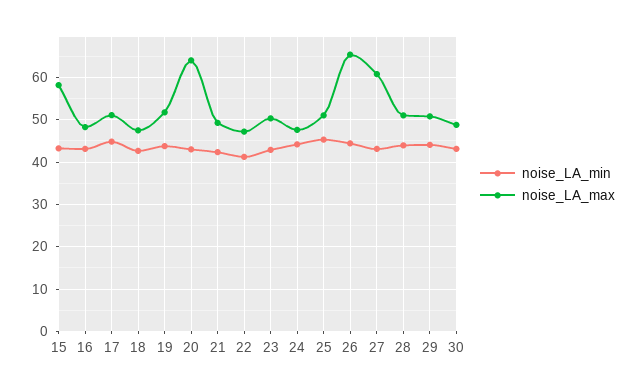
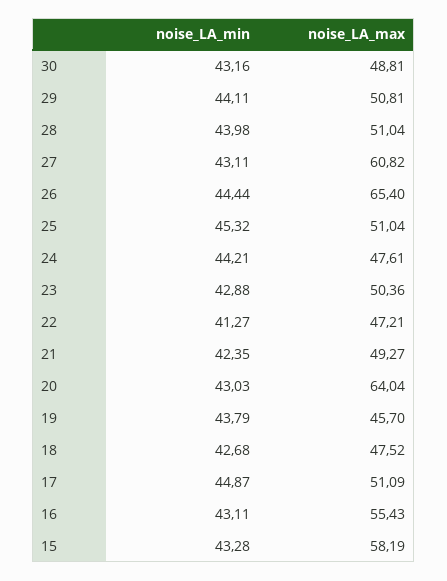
  {
    "noise_LA_min": {
      "15": 43.28,
      "16": 43.11,
      "17": 44.87,
      "18": 42.68,
      "19": 43.79,
      "20": 43.03,
      "21": 42.35,
      "22": 41.27,
      "23": 42.88,
      "24": 44.21,
      "25": 45.32,
      "26": 44.44,
      "27": 43.11,
      "28": 43.98,
      "29": 44.11,
      "30": 43.16
    },
    "noise_LA_max": {
      "15": 58.19,
-     "16": 48,
+     "16": 55.43,
      "17": 51.09,
      "18": 47.52,
-     "19": 52,
+     "19": 45.7,
      "20": 64.04,
      "21": 49.27,
      "22": 47.21,
      "23": 50.36,
      "24": 47.61,
      "25": 51.04,
      "26": 65.4,
      "27": 60.82,
      "28": 51.04,
      "29": 50.81,
      "30": 48.81
    }
  }

